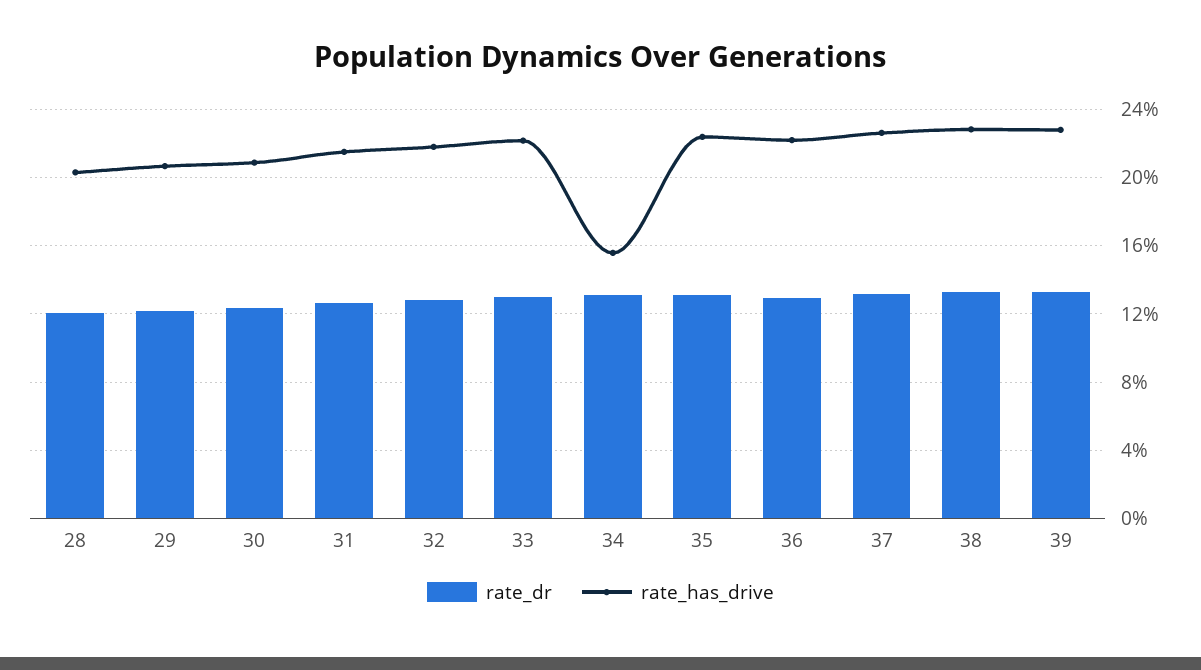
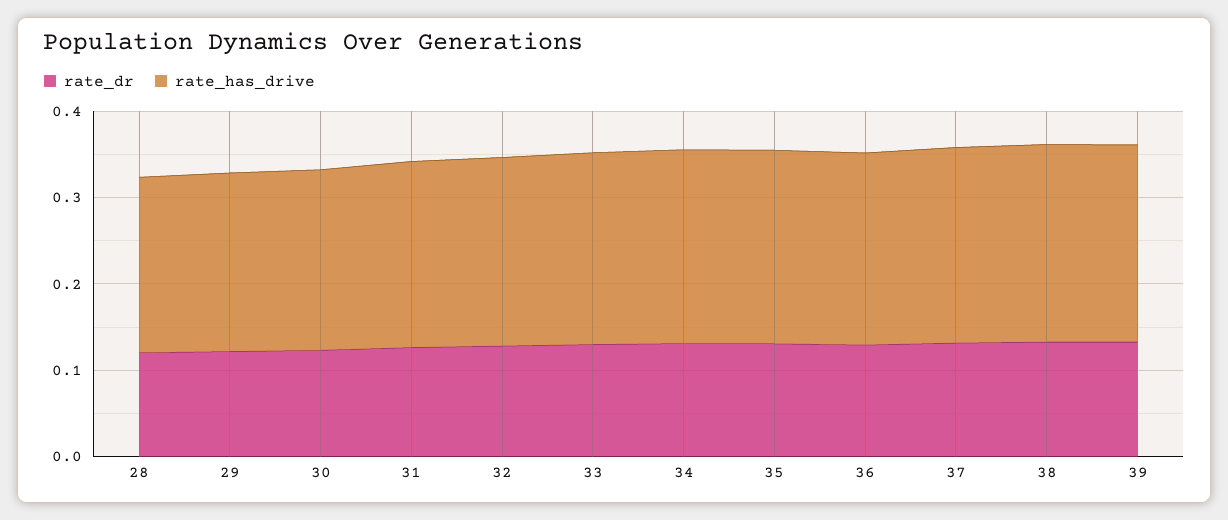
  {
    "rate_dr": {
      "28": 0.12,
      "29": 0.12,
      "30": 0.125,
      "31": 0.125,
      "32": 0.13,
      "33": 0.13,
      "34": 0.13,
      "35": 0.13,
      "36": 0.13,
      "37": 0.13,
      "38": 0.135,
      "39": 0.135
    },
    "rate_has_drive": {
      "28": 0.205,
      "29": 0.205,
      "30": 0.21,
      "31": 0.215,
      "32": 0.22,
      "33": 0.22,
-     "34": 0.155,
+     "34": 0.22,
      "35": 0.225,
      "36": 0.22,
      "37": 0.225,
      "38": 0.23,
      "39": 0.23
    }
  }

